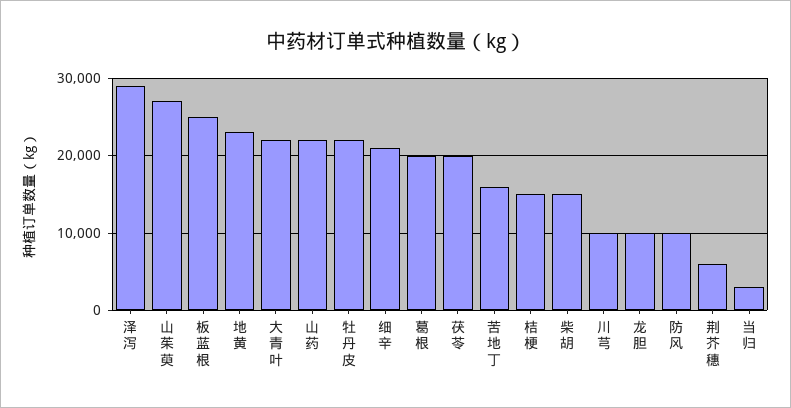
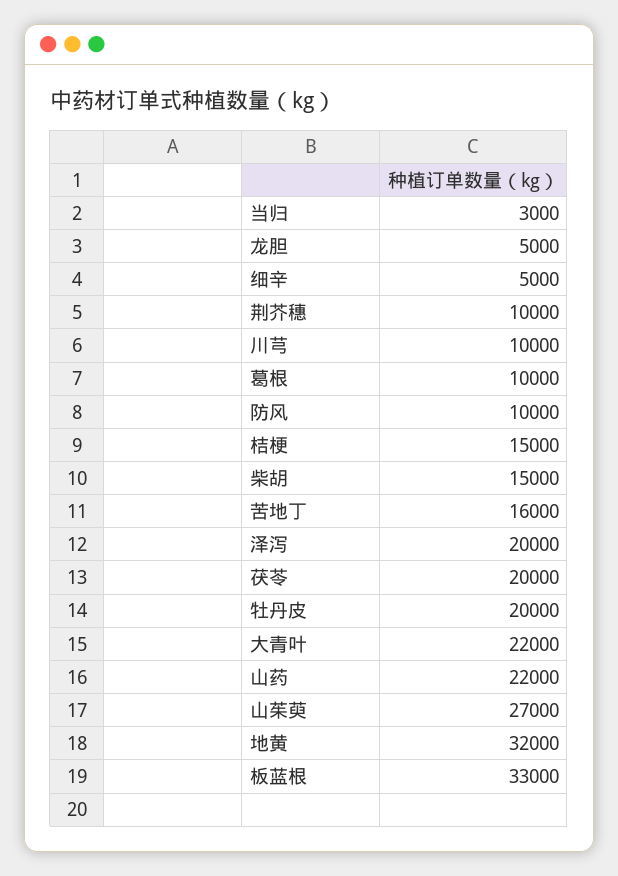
  {
-   "泽泻": 29000,
+   "泽泻": 20000,
    "山茱萸": 27000,
-   "板蓝根": 25000,
+   "板蓝根": 33000,
-   "地黄": 23000,
+   "地黄": 32000,
    "大青叶": 22000,
    "山药": 22000,
-   "牡丹皮": 22000,
+   "牡丹皮": 20000,
-   "细辛": 21000,
+   "细辛": 5000,
-   "葛根": 20000,
+   "葛根": 10000,
    "茯苓": 20000,
    "苦地丁": 16000,
    "桔梗": 15000,
    "柴胡": 15000,
    "川芎": 10000,
-   "龙胆": 10000,
+   "龙胆": 5000,
    "防风": 10000,
-   "荆芥穗": 6000,
+   "荆芥穗": 10000,
    "当归": 3000
  }

